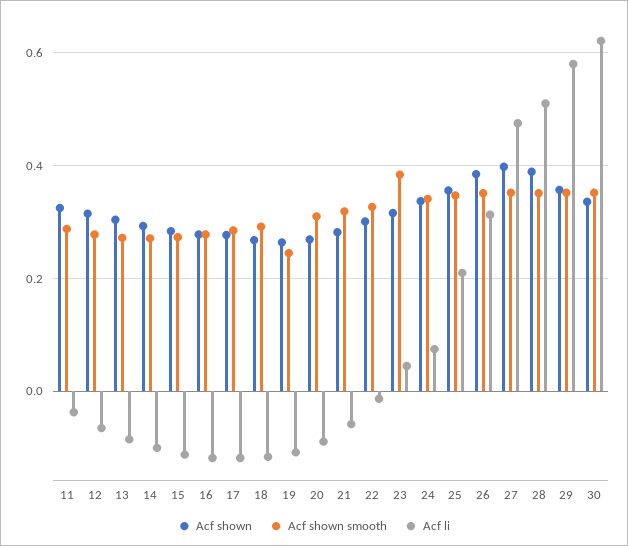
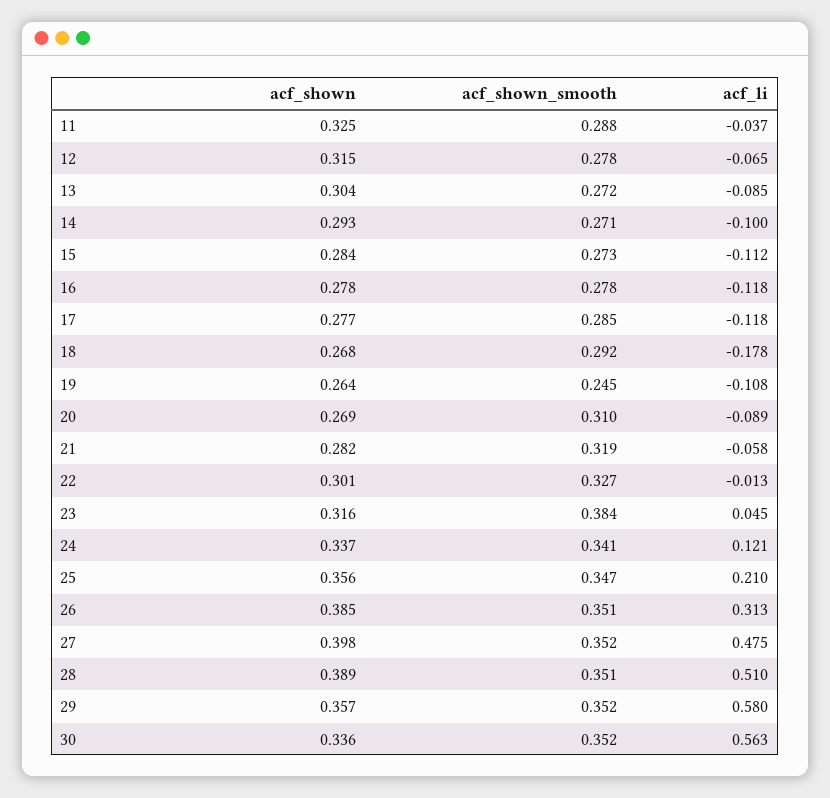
  {
    "Acf shown": {
      "11": 0.325,
      "12": 0.315,
      "13": 0.304,
      "14": 0.293,
      "15": 0.284,
      "16": 0.278,
      "17": 0.277,
      "18": 0.268,
      "19": 0.264,
      "20": 0.269,
      "21": 0.282,
      "22": 0.301,
      "23": 0.316,
      "24": 0.337,
      "25": 0.356,
      "26": 0.385,
      "27": 0.398,
      "28": 0.389,
      "29": 0.357,
      "30": 0.336
    },
    "Acf shown smooth": {
      "11": 0.288,
      "12": 0.278,
      "13": 0.272,
      "14": 0.271,
      "15": 0.273,
      "16": 0.278,
      "17": 0.285,
      "18": 0.292,
      "19": 0.245,
      "20": 0.31,
      "21": 0.319,
      "22": 0.327,
      "23": 0.384,
      "24": 0.341,
      "25": 0.347,
      "26": 0.351,
      "27": 0.352,
      "28": 0.351,
      "29": 0.352,
      "30": 0.352
    },
    "Acf li": {
      "11": -0.037,
      "12": -0.065,
      "13": -0.085,
      "14": -0.1,
      "15": -0.112,
      "16": -0.118,
      "17": -0.118,
-     "18": -0.12,
+     "18": -0.178,
      "19": -0.108,
      "20": -0.089,
      "21": -0.058,
      "22": -0.013,
      "23": 0.045,
-     "24": 0.08,
+     "24": 0.121,
      "25": 0.21,
      "26": 0.313,
      "27": 0.475,
      "28": 0.51,
      "29": 0.58,
-     "30": 0.62
+     "30": 0.563
    }
  }

